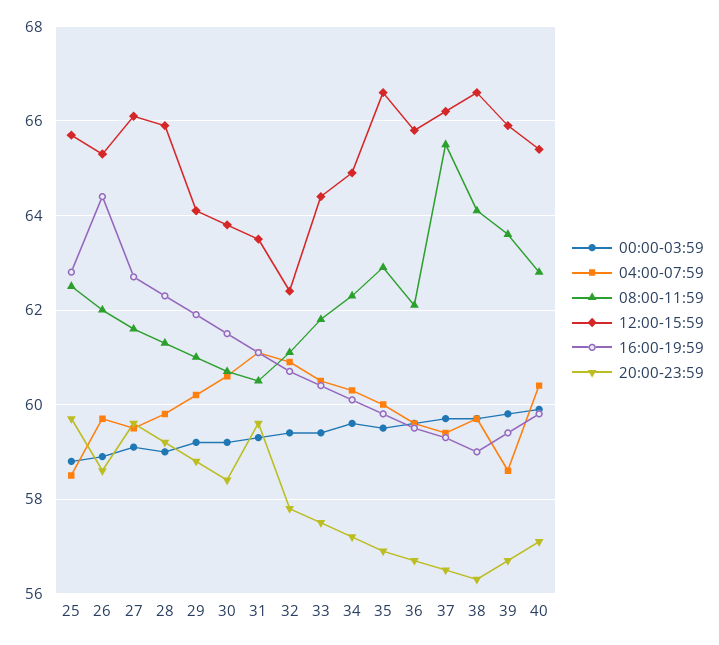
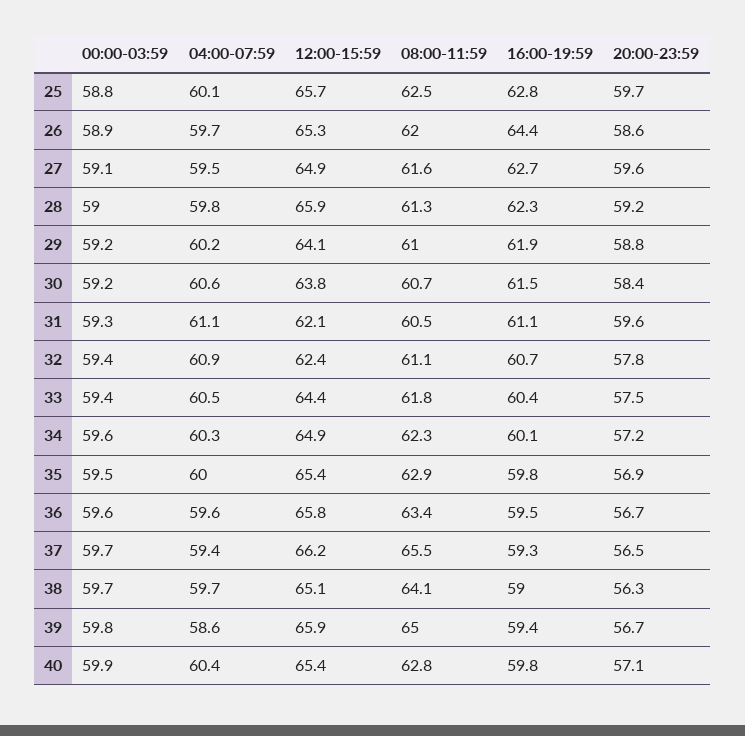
  {
    "00:00-03:59": {
      "25": 58.8,
      "26": 58.9,
      "27": 59.1,
      "28": 59,
      "29": 59.2,
      "30": 59.2,
      "31": 59.3,
      "32": 59.4,
      "33": 59.4,
      "34": 59.6,
      "35": 59.5,
      "36": 59.6,
      "37": 59.7,
      "38": 59.7,
      "39": 59.8,
      "40": 59.9
    },
    "04:00-07:59": {
-     "25": 58.5,
+     "25": 60.1,
      "26": 59.7,
      "27": 59.5,
      "28": 59.8,
      "29": 60.2,
      "30": 60.6,
      "31": 61.1,
      "32": 60.9,
      "33": 60.5,
      "34": 60.3,
      "35": 60,
      "36": 59.6,
      "37": 59.4,
      "38": 59.7,
      "39": 58.6,
      "40": 60.4
    },
    "08:00-11:59": {
      "25": 62.5,
      "26": 62,
      "27": 61.6,
      "28": 61.3,
      "29": 61,
      "30": 60.7,
      "31": 60.5,
      "32": 61.1,
      "33": 61.8,
      "34": 62.3,
      "35": 62.9,
-     "36": 62,
+     "36": 63.4,
      "37": 65.5,
      "38": 64.1,
-     "39": 63.5,
+     "39": 65,
      "40": 62.8
    },
    "12:00-15:59": {
      "25": 65.7,
      "26": 65.3,
-     "27": 66,
+     "27": 64.9,
      "28": 65.9,
      "29": 64.1,
      "30": 63.8,
-     "31": 63.5,
+     "31": 62.1,
      "32": 62.4,
      "33": 64.4,
      "34": 64.9,
-     "35": 66.5,
+     "35": 65.4,
      "36": 65.8,
      "37": 66.2,
-     "38": 66.5,
+     "38": 65.1,
      "39": 65.9,
      "40": 65.4
    },
    "16:00-19:59": {
      "25": 62.8,
      "26": 64.4,
      "27": 62.7,
      "28": 62.3,
      "29": 61.9,
      "30": 61.5,
      "31": 61.1,
      "32": 60.7,
      "33": 60.4,
      "34": 60.1,
      "35": 59.8,
      "36": 59.5,
      "37": 59.3,
      "38": 59,
      "39": 59.4,
      "40": 59.8
    },
    "20:00-23:59": {
      "25": 59.7,
      "26": 58.6,
      "27": 59.6,
      "28": 59.2,
      "29": 58.8,
      "30": 58.4,
      "31": 59.6,
      "32": 57.8,
      "33": 57.5,
      "34": 57.2,
      "35": 56.9,
      "36": 56.7,
      "37": 56.5,
      "38": 56.3,
      "39": 56.7,
      "40": 57.1
    }
  }

